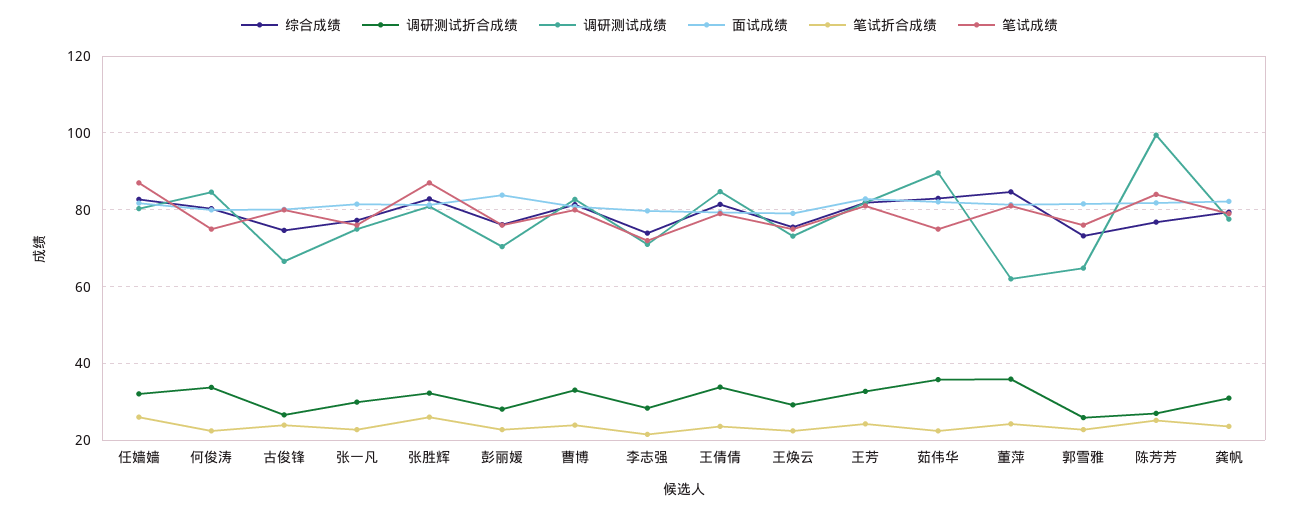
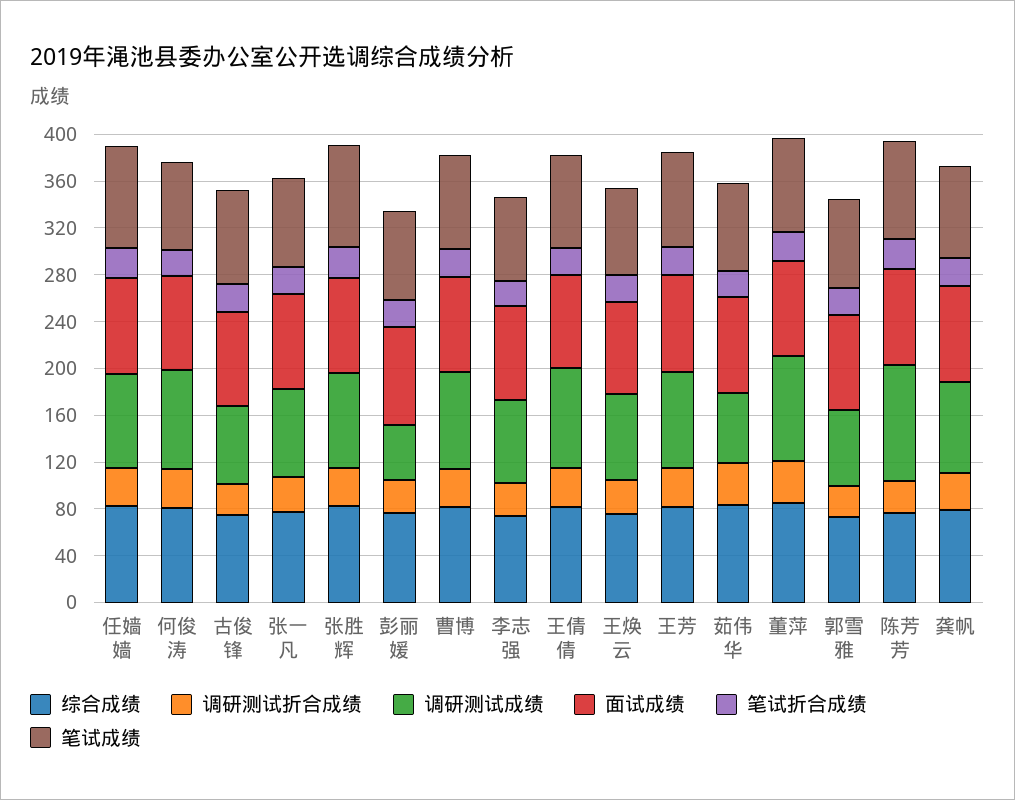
  {
    "综合成绩": {
      "任嫱嫱": 82,
      "何俊涛": 80,
      "古俊锋": 74,
      "张一凡": 78,
      "张胜辉": 82,
      "彭丽媛": 76,
      "曹博": 82,
      "李志强": 74,
      "王倩倩": 82,
      "王焕云": 76,
      "王芳": 82,
      "茹伟华": 82,
      "董萍": 84,
      "郭雪雅": 74,
      "陈芳芳": 76,
      "龚帆": 80
    },
    "调研测试折合成绩": {
      "任嫱嫱": 32,
      "何俊涛": 34,
      "古俊锋": 26,
      "张一凡": 30,
      "张胜辉": 32,
      "彭丽媛": 28,
      "曹博": 34,
      "李志强": 28,
      "王倩倩": 34,
      "王焕云": 30,
      "王芳": 32,
      "茹伟华": 36,
      "董萍": 36,
      "郭雪雅": 26,
      "陈芳芳": 28,
      "龚帆": 32
    },
    "调研测试成绩": {
      "任嫱嫱": 80,
      "何俊涛": 84,
      "古俊锋": 66,
      "张一凡": 76,
      "张胜辉": 80,
-     "彭丽媛": 70,
+     "彭丽媛": 50,
      "曹博": 82,
      "李志强": 72,
      "王倩倩": 84,
      "王焕云": 74,
      "王芳": 82,
-     "茹伟华": 90,
+     "茹伟华": 60,
-     "董萍": 62,
+     "董萍": 90,
      "郭雪雅": 64,
      "陈芳芳": 100,
      "龚帆": 78
    },
    "面试成绩": {
      "任嫱嫱": 82,
      "何俊涛": 80,
      "古俊锋": 80,
      "张一凡": 82,
      "张胜辉": 82,
      "彭丽媛": 84,
      "曹博": 80,
      "李志强": 80,
      "王倩倩": 80,
      "王焕云": 80,
      "王芳": 82,
      "茹伟华": 82,
      "董萍": 82,
      "郭雪雅": 82,
      "陈芳芳": 82,
      "龚帆": 82
    },
    "笔试折合成绩": {
      "任嫱嫱": 26,
      "何俊涛": 22,
      "古俊锋": 24,
      "张一凡": 22,
      "张胜辉": 26,
      "彭丽媛": 22,
      "曹博": 24,
      "李志强": 22,
      "王倩倩": 24,
      "王焕云": 22,
      "王芳": 24,
      "茹伟华": 22,
      "董萍": 24,
      "郭雪雅": 22,
      "陈芳芳": 26,
      "龚帆": 24
    },
    "笔试成绩": {
      "任嫱嫱": 88,
      "何俊涛": 76,
      "古俊锋": 80,
      "张一凡": 76,
      "张胜辉": 88,
      "彭丽媛": 76,
      "曹博": 80,
      "李志强": 72,
      "王倩倩": 80,
      "王焕云": 76,
      "王芳": 82,
      "茹伟华": 76,
      "董萍": 82,
      "郭雪雅": 76,
      "陈芳芳": 84,
      "龚帆": 80
    }
  }

